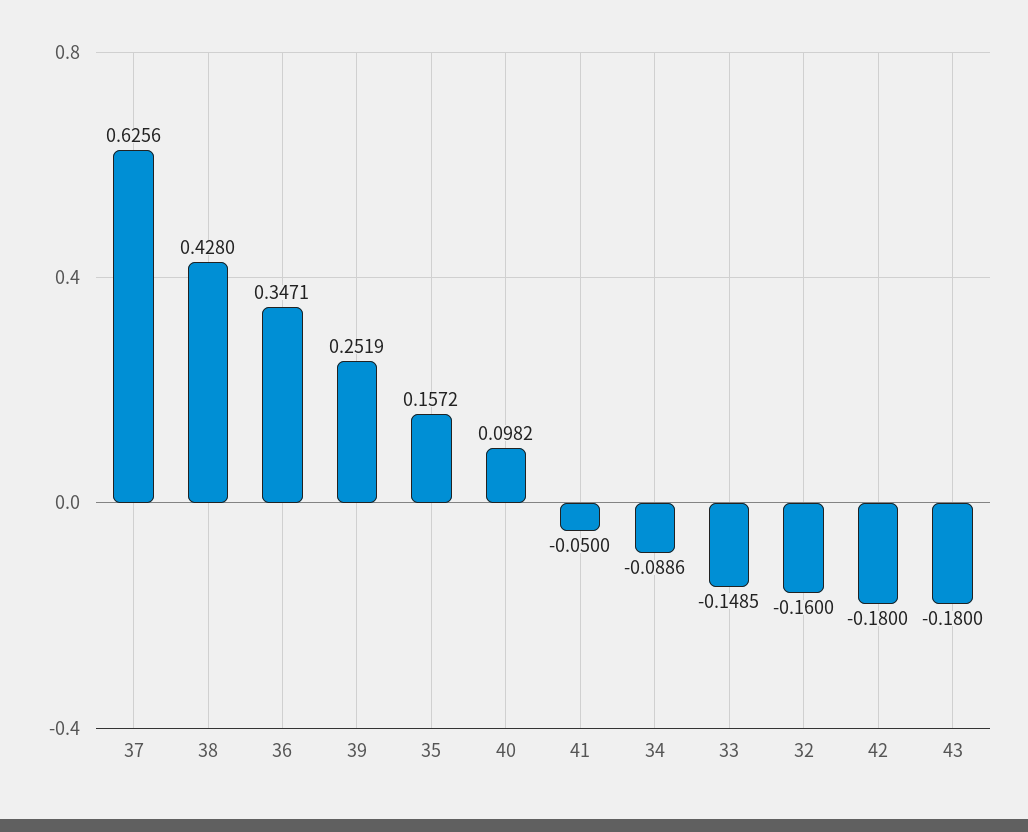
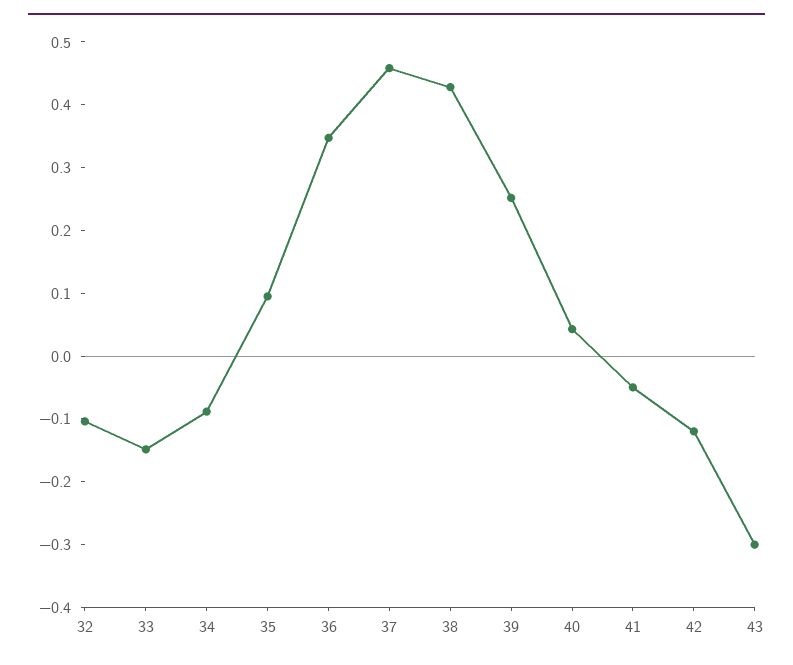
  {
-   "37": 0.6256,
+   "37": 0.46,
    "38": 0.428,
    "36": 0.3471,
    "39": 0.2519,
-   "35": 0.1572,
+   "35": 0.1,
-   "40": 0.0982,
+   "40": 0.04,
    "41": -0.05,
    "34": -0.0886,
    "33": -0.1485,
-   "32": -0.16,
+   "32": -0.1,
-   "42": -0.18,
+   "42": -0.12,
-   "43": -0.18
+   "43": -0.3
  }

